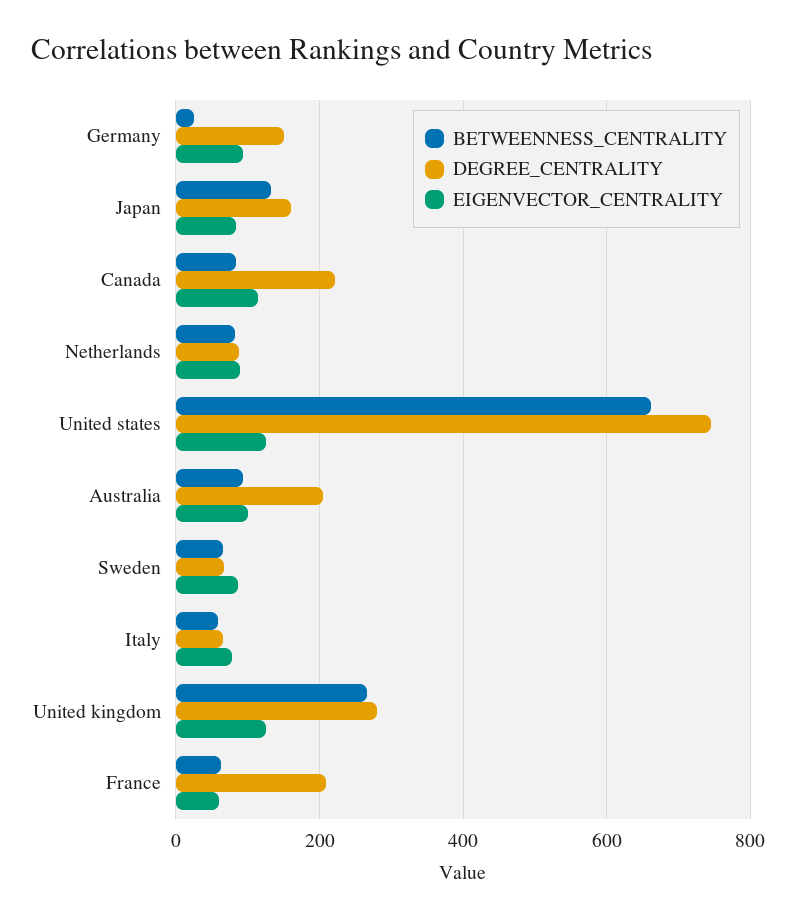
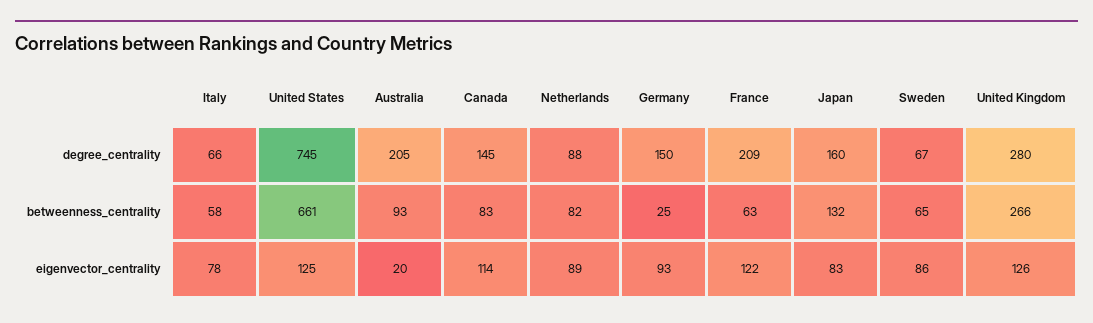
  {
    "BETWEENNESS_CENTRALITY": {
      "Germany": 25,
      "Japan": 132,
      "Canada": 83,
      "Netherlands": 82,
      "United states": 661,
      "Australia": 93,
      "Sweden": 65,
      "Italy": 58,
      "United kingdom": 266,
      "France": 63
    },
    "DEGREE_CENTRALITY": {
      "Germany": 150,
      "Japan": 160,
-     "Canada": 220,
+     "Canada": 145,
      "Netherlands": 88,
      "United states": 745,
      "Australia": 205,
      "Sweden": 67,
      "Italy": 66,
      "United kingdom": 280,
      "France": 209
    },
    "EIGENVECTOR_CENTRALITY": {
      "Germany": 93,
      "Japan": 83,
      "Canada": 114,
      "Netherlands": 89,
      "United states": 125,
-     "Australia": 100,
+     "Australia": 20,
      "Sweden": 86,
      "Italy": 78,
      "United kingdom": 126,
-     "France": 60
+     "France": 122
    }
  }

